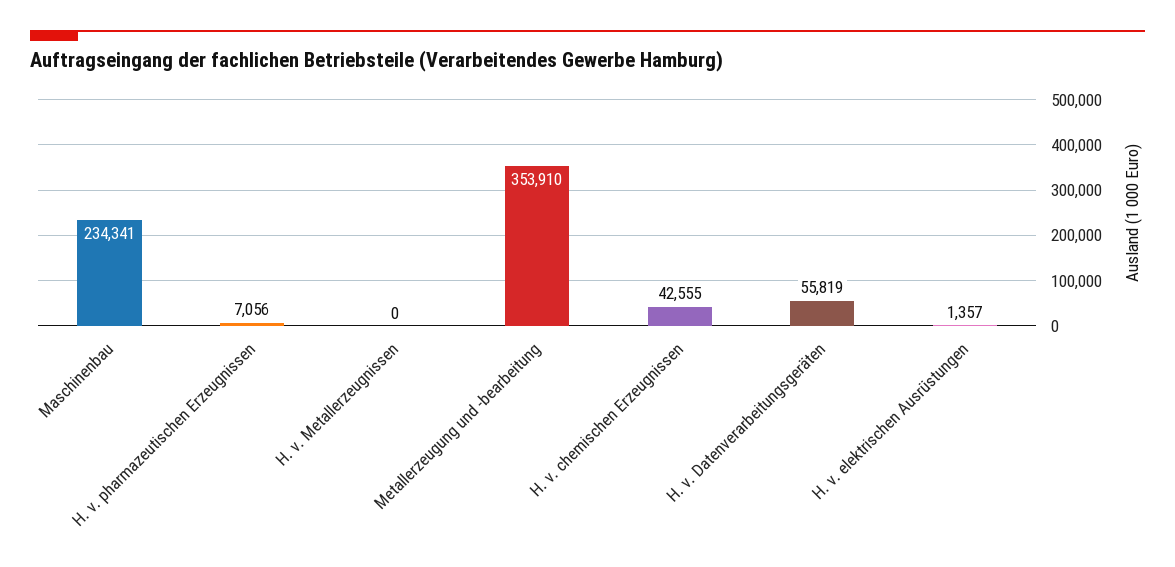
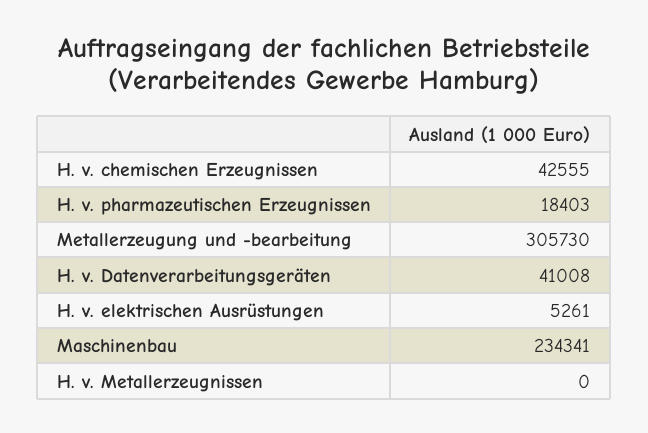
  {
    "Maschinenbau": 234341,
-   "H. v. pharmazeutischen Erzeugnissen": 7056,
+   "H. v. pharmazeutischen Erzeugnissen": 18403,
    "H. v. Metallerzeugnissen": 0,
-   "Metallerzeugung und -bearbeitung": 353910,
+   "Metallerzeugung und -bearbeitung": 305730,
    "H. v. chemischen Erzeugnissen": 42555,
-   "H. v. Datenverarbeitungsgeräten": 55819,
+   "H. v. Datenverarbeitungsgeräten": 41008,
-   "H. v. elektrischen Ausrüstungen": 1357
+   "H. v. elektrischen Ausrüstungen": 5261
  }

